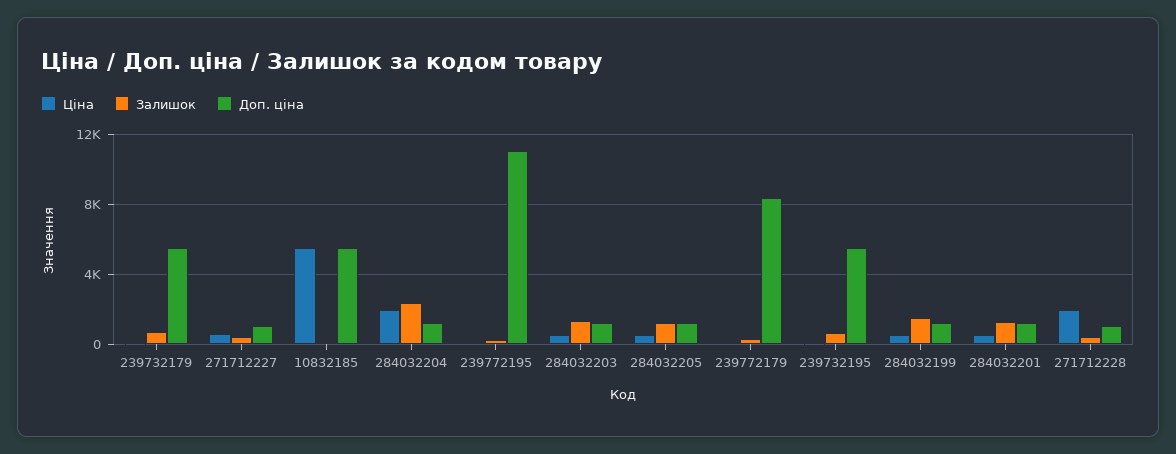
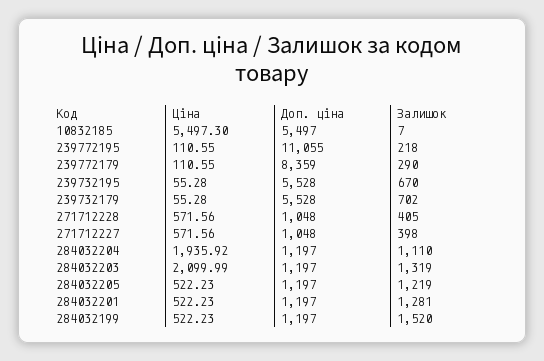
  {
    "Ціна": {
      "239732179": 55.28,
      "271712227": 571.56,
      "10832185": 5497.3,
      "284032204": 1935.92,
      "239772195": 110.55,
-     "284032203": 500,
+     "284032203": 2099.99,
      "284032205": 522.23,
      "239772179": 110.55,
      "239732195": 55.28,
      "284032199": 522.23,
      "284032201": 522.23,
-     "271712228": 2000
+     "271712228": 571.56
    },
    "Залишок": {
      "239732179": 702,
      "271712227": 398,
      "10832185": 7,
-     "284032204": 2500,
+     "284032204": 1110,
      "239772195": 218,
      "284032203": 1319,
      "284032205": 1219,
      "239772179": 290,
      "239732195": 670,
      "284032199": 1520,
      "284032201": 1281,
      "271712228": 405
    },
    "Доп. ціна": {
      "239732179": 5528,
      "271712227": 1048,
      "10832185": 5497,
      "284032204": 1197,
      "239772195": 11055,
      "284032203": 1197,
      "284032205": 1197,
      "239772179": 8359,
      "239732195": 5528,
      "284032199": 1197,
      "284032201": 1197,
      "271712228": 1048
    }
  }

